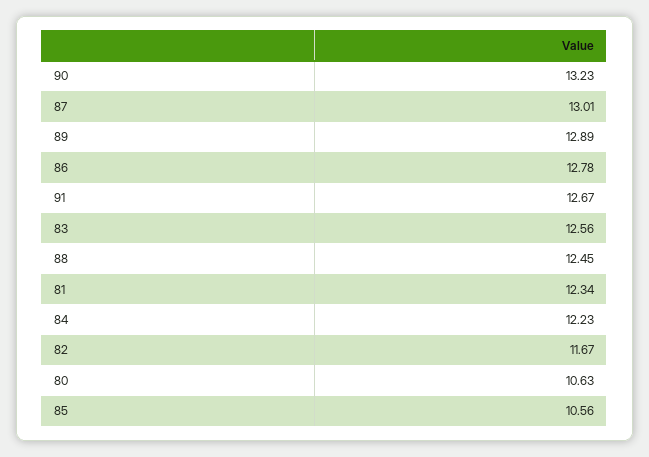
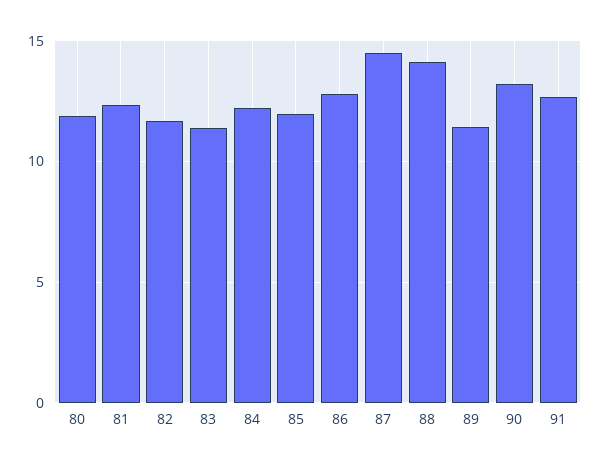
  {
    "90": 13.23,
-   "87": 13.01,
+   "87": 14.5,
-   "89": 12.89,
+   "89": 11.5,
    "86": 12.78,
    "91": 12.67,
-   "83": 12.56,
+   "83": 11.5,
-   "88": 12.45,
+   "88": 14,
    "81": 12.34,
    "84": 12.23,
    "82": 11.67,
-   "80": 10.63,
+   "80": 12,
-   "85": 10.56
+   "85": 12
  }

